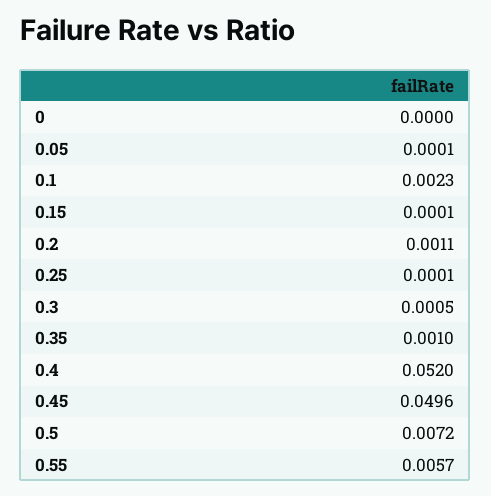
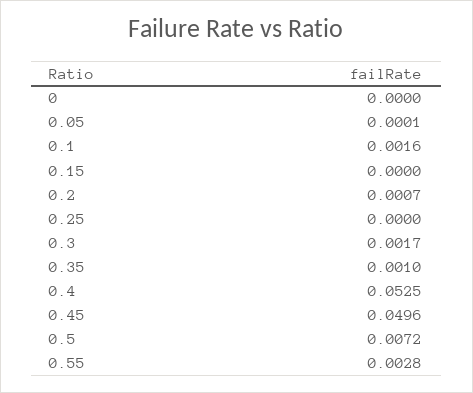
  {
    "0": 0,
    "0.05": 0.0001,
-   "0.1": 0.0023,
+   "0.1": 0.0016,
-   "0.15": 0.0001,
+   "0.15": 0,
-   "0.2": 0.0011,
+   "0.2": 0.0007,
-   "0.25": 0.0001,
+   "0.25": 0,
-   "0.3": 0.0005,
+   "0.3": 0.0017,
    "0.35": 0.001,
-   "0.4": 0.052,
+   "0.4": 0.0525,
    "0.45": 0.0496,
    "0.5": 0.0072,
-   "0.55": 0.0057
+   "0.55": 0.0028
  }

